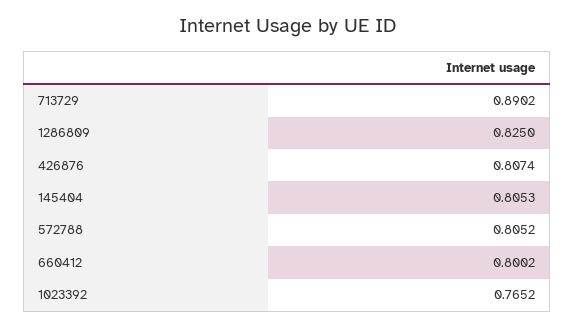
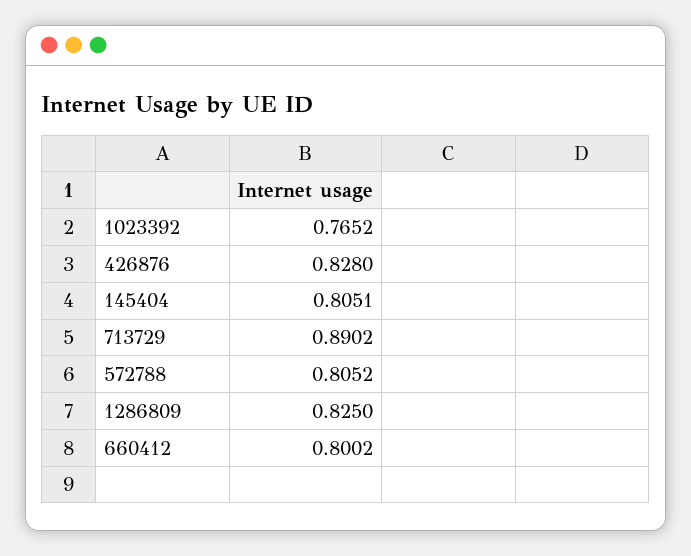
  {
    "713729": 0.8902,
    "1286809": 0.825,
-   "426876": 0.8074,
+   "426876": 0.828,
-   "145404": 0.8053,
+   "145404": 0.8051,
    "572788": 0.8052,
    "660412": 0.8002,
    "1023392": 0.7652
  }

